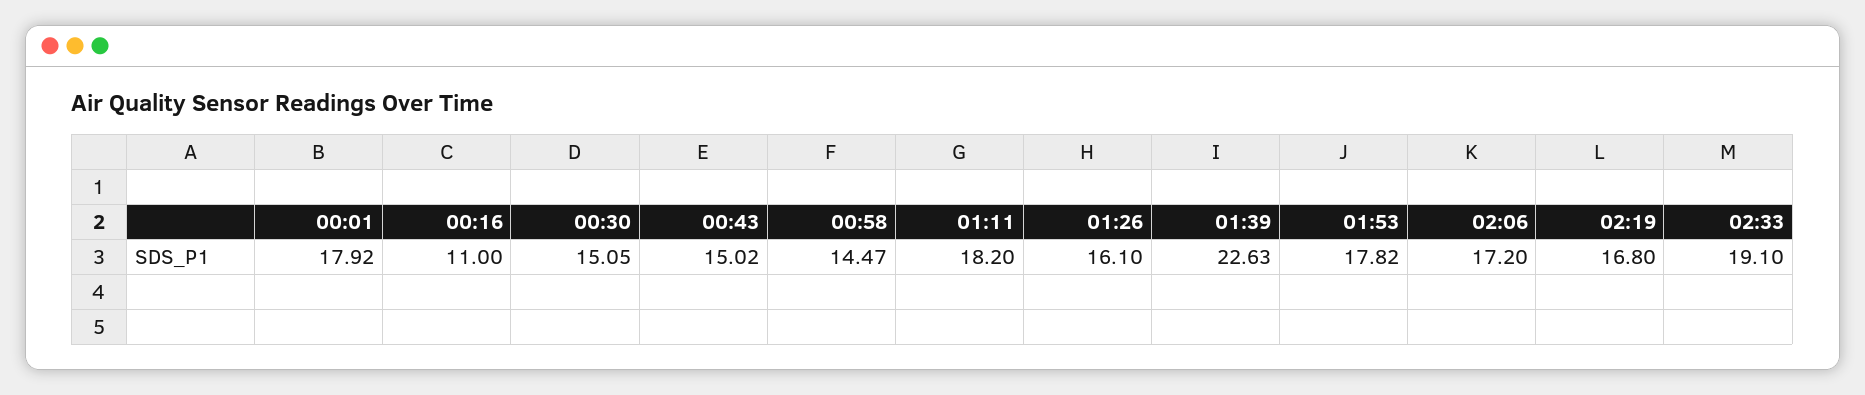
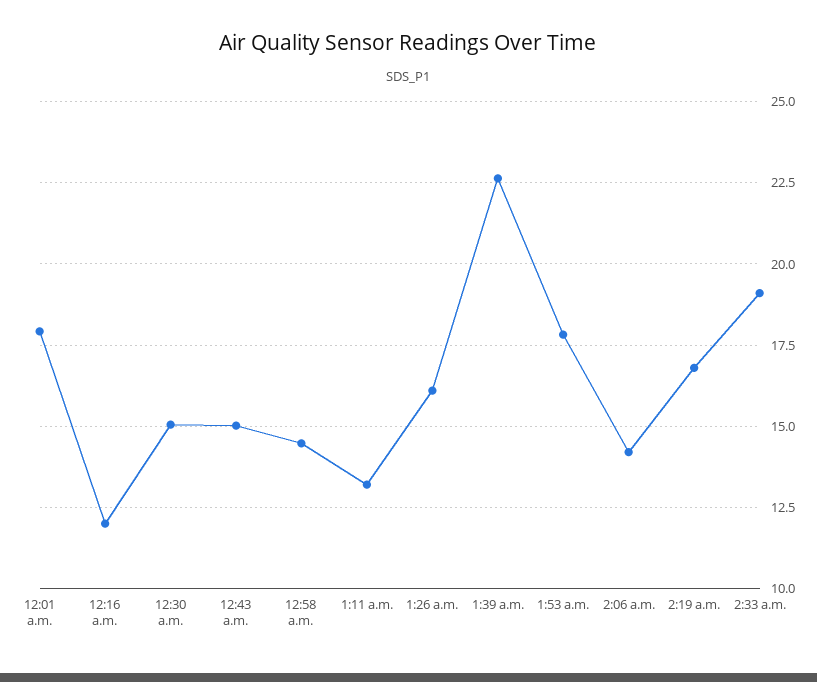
  {
    "00:01": 17.92,
-   "00:16": 11,
+   "00:16": 12,
    "00:30": 15.05,
    "00:43": 15.02,
    "00:58": 14.47,
-   "01:11": 18.2,
+   "01:11": 13.25,
    "01:26": 16.1,
    "01:39": 22.63,
    "01:53": 17.82,
-   "02:06": 17.2,
+   "02:06": 14.25,
    "02:19": 16.8,
    "02:33": 19.1
  }

